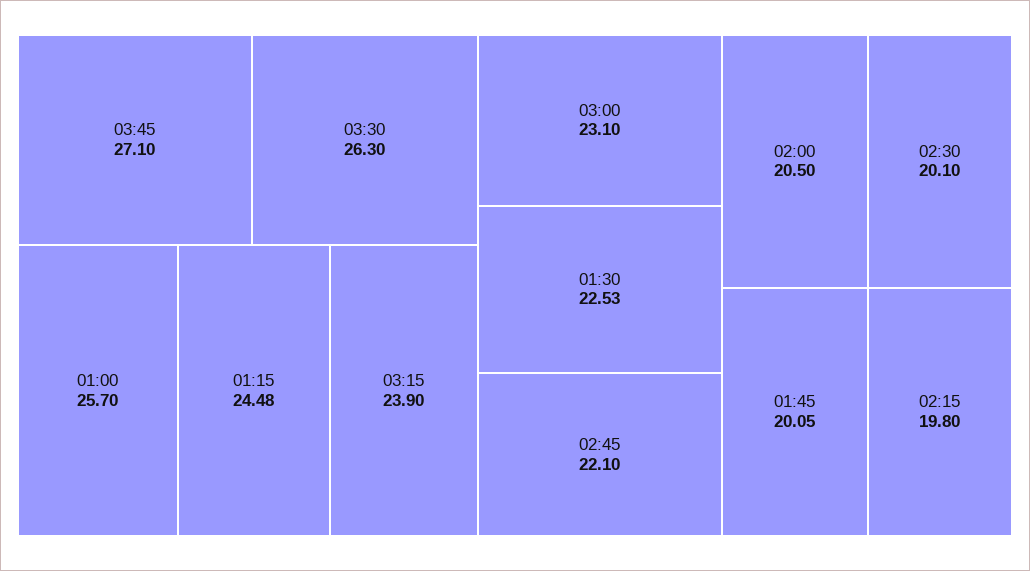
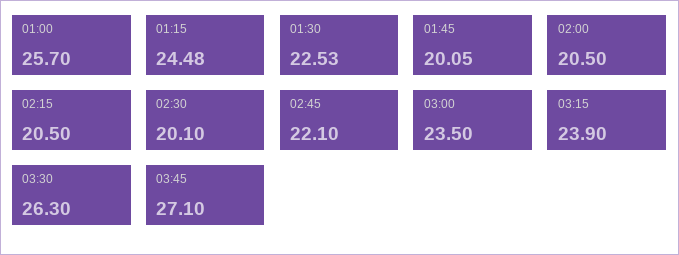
  {
    "03:45": 27.1,
    "03:30": 26.3,
    "01:00": 25.7,
    "01:15": 24.48,
    "03:15": 23.9,
-   "03:00": 23.1,
+   "03:00": 23.5,
    "01:30": 22.53,
    "02:45": 22.1,
    "02:00": 20.5,
    "02:30": 20.1,
    "01:45": 20.05,
-   "02:15": 19.8
+   "02:15": 20.5
  }

